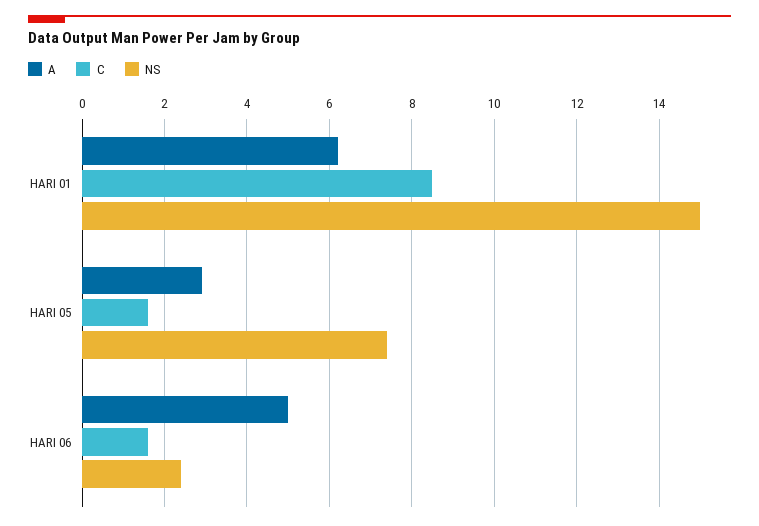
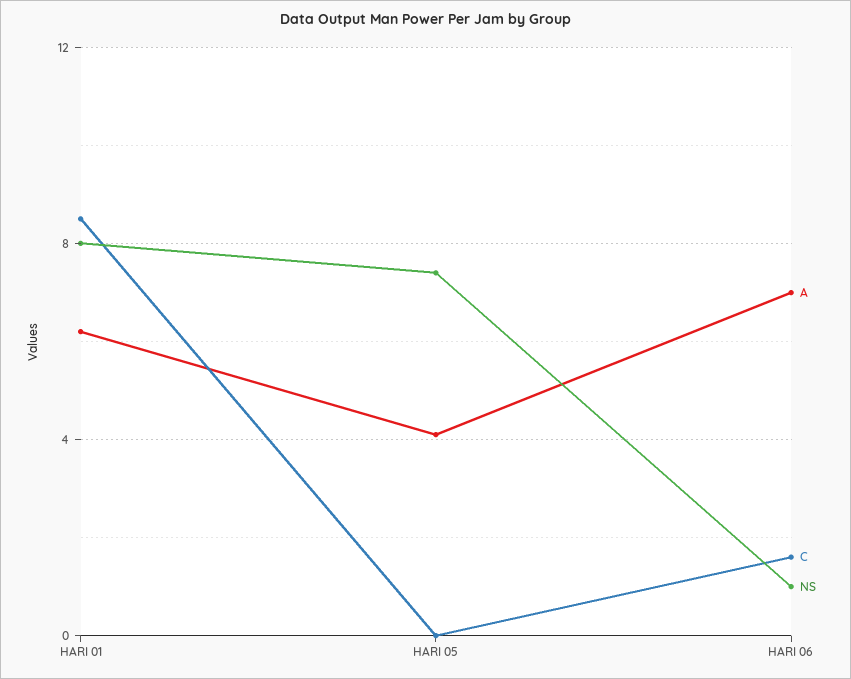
  {
    "A": {
      "HARI 01": 6,
-     "HARI 05": 3,
+     "HARI 05": 4,
-     "HARI 06": 5
+     "HARI 06": 7
    },
    "C": {
      "HARI 01": 8.5,
-     "HARI 05": 1.5,
+     "HARI 05": 0,
      "HARI 06": 1.5
    },
    "NS": {
-     "HARI 01": 15,
+     "HARI 01": 8,
      "HARI 05": 7.5,
-     "HARI 06": 2.5
+     "HARI 06": 1
    }
  }

